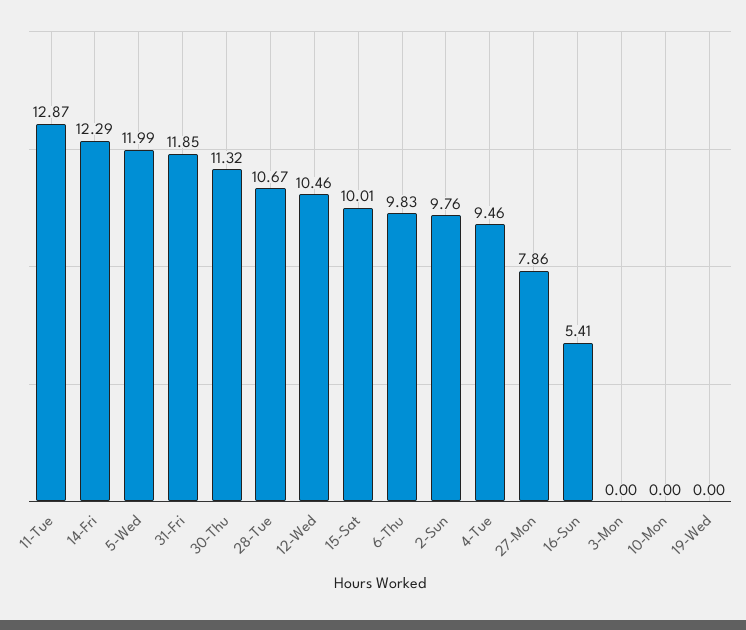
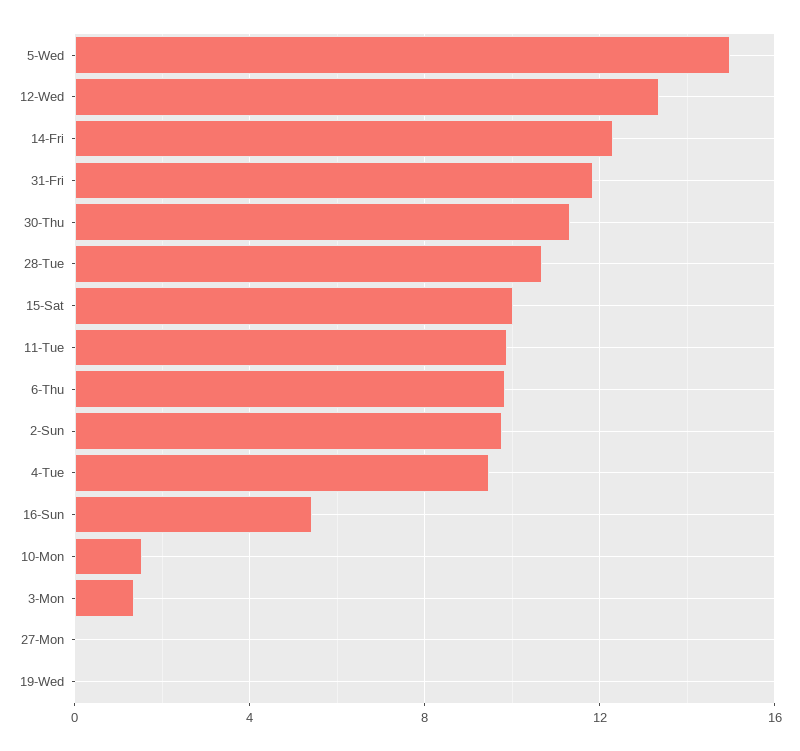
  {
-   "11-Tue": 12.87,
+   "11-Tue": 10,
    "14-Fri": 12.29,
-   "5-Wed": 11.99,
+   "5-Wed": 15,
    "31-Fri": 11.85,
    "30-Thu": 11.32,
    "28-Tue": 10.67,
-   "12-Wed": 10.46,
+   "12-Wed": 13.5,
    "15-Sat": 10.01,
    "6-Thu": 9.83,
    "2-Sun": 9.76,
    "4-Tue": 9.46,
-   "27-Mon": 7.86,
+   "27-Mon": 0,
    "16-Sun": 5.41,
-   "3-Mon": 0,
+   "3-Mon": 1.5,
-   "10-Mon": 0,
+   "10-Mon": 1.5,
    "19-Wed": 0
  }

